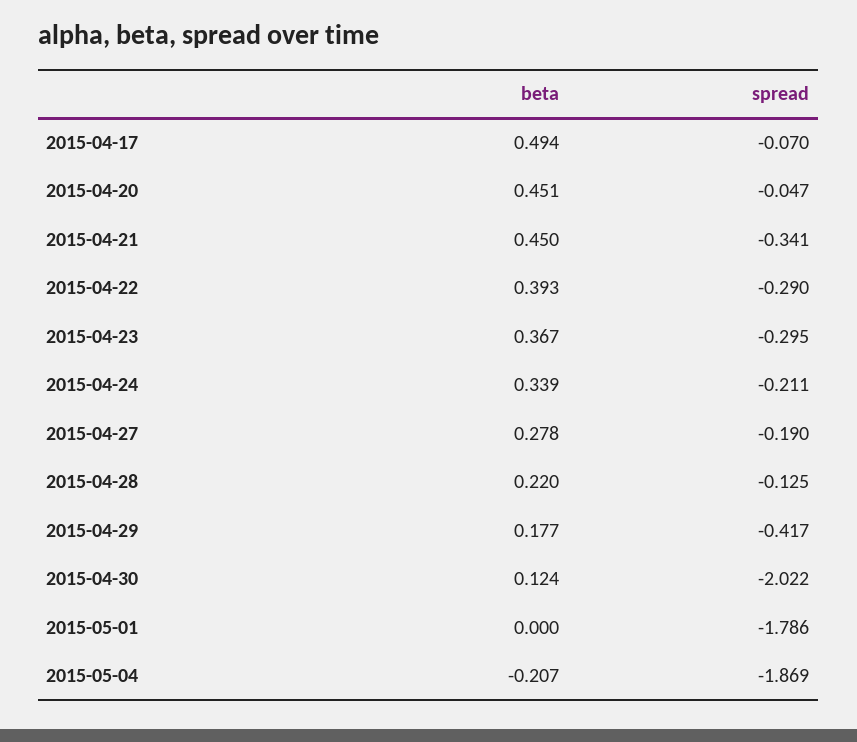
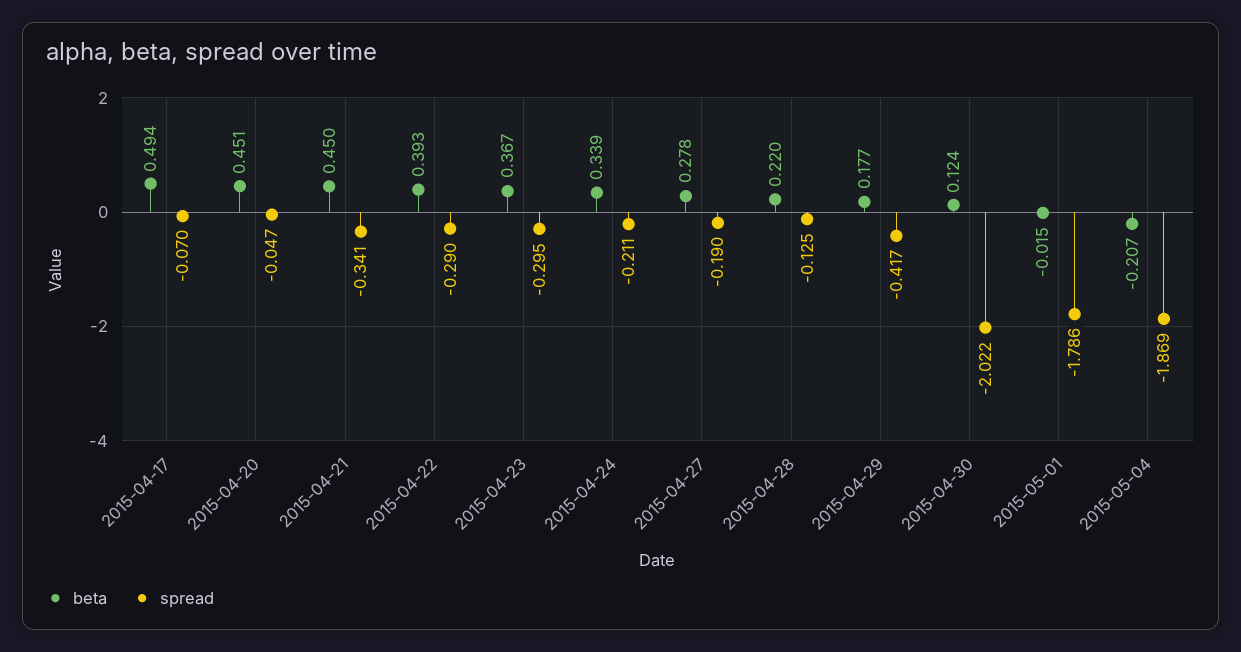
  {
    "beta": {
      "2015-04-17": 0.494,
      "2015-04-20": 0.451,
      "2015-04-21": 0.45,
      "2015-04-22": 0.393,
      "2015-04-23": 0.367,
      "2015-04-24": 0.339,
      "2015-04-27": 0.278,
      "2015-04-28": 0.22,
      "2015-04-29": 0.177,
      "2015-04-30": 0.124,
-     "2015-05-01": 0,
+     "2015-05-01": -0.015,
      "2015-05-04": -0.207
    },
    "spread": {
      "2015-04-17": -0.07,
      "2015-04-20": -0.047,
      "2015-04-21": -0.341,
      "2015-04-22": -0.29,
      "2015-04-23": -0.295,
      "2015-04-24": -0.211,
      "2015-04-27": -0.19,
      "2015-04-28": -0.125,
      "2015-04-29": -0.417,
      "2015-04-30": -2.022,
      "2015-05-01": -1.786,
      "2015-05-04": -1.869
    }
  }

